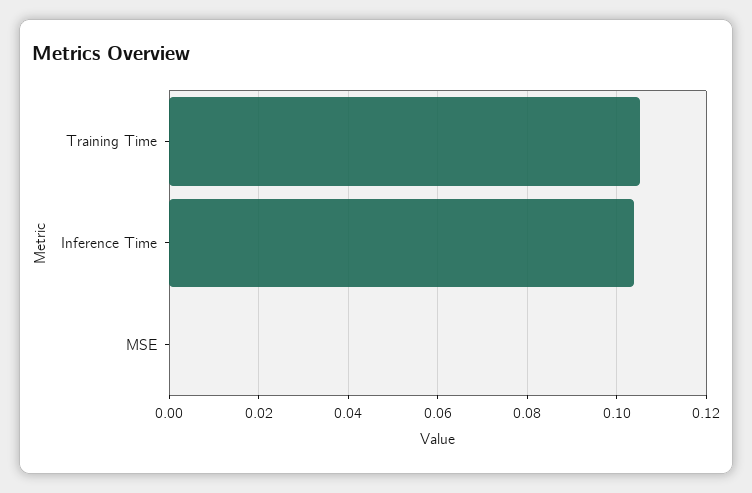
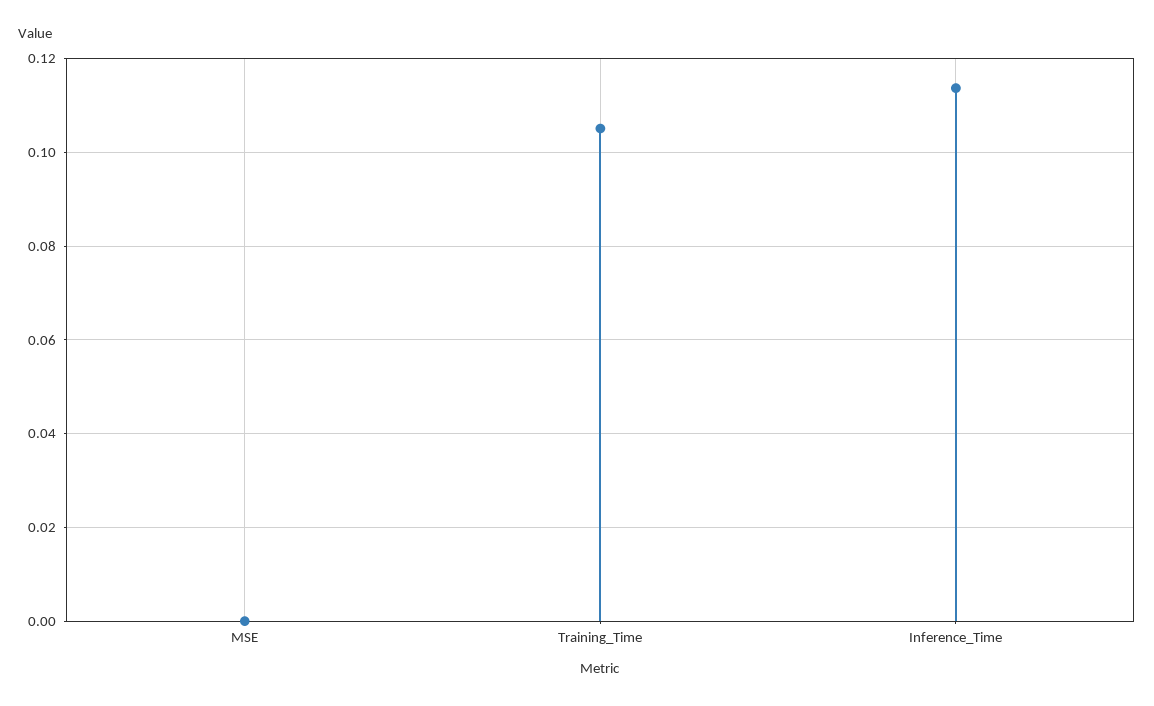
  {
    "Training Time": 0.106,
-   "Inference Time": 0.104,
+   "Inference Time": 0.114,
    "MSE": 0
  }

